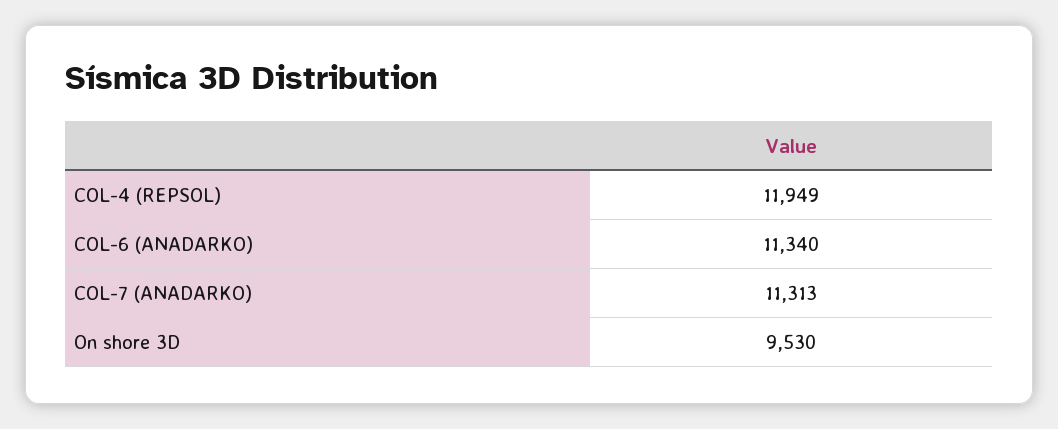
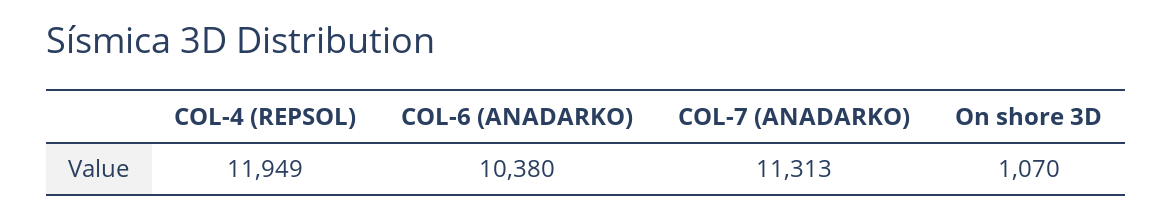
  {
    "COL-4 (REPSOL)": 11949,
-   "COL-6 (ANADARKO)": 11340,
+   "COL-6 (ANADARKO)": 10380,
    "COL-7 (ANADARKO)": 11313,
-   "On shore 3D": 9530
+   "On shore 3D": 1070
  }

